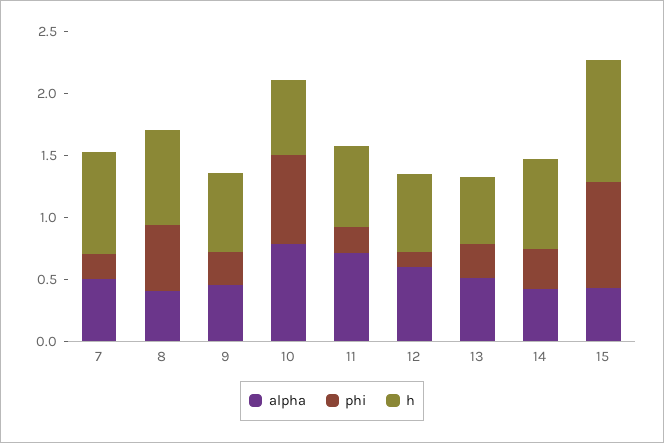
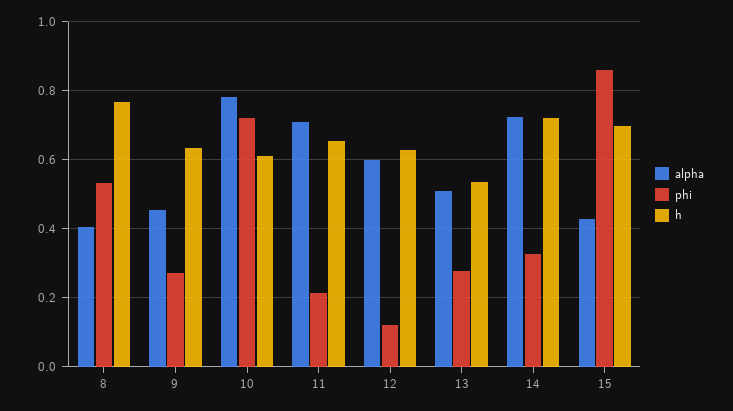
  {
    "alpha": {
-     "7": 0.5,
      "8": 0.4,
      "9": 0.46,
      "10": 0.78,
      "11": 0.72,
      "12": 0.6,
      "13": 0.52,
-     "14": 0.4,
+     "14": 0.72,
      "15": 0.42
    },
    "phi": {
-     "7": 0.2,
      "8": 0.54,
      "9": 0.28,
      "10": 0.72,
      "11": 0.22,
      "12": 0.12,
      "13": 0.28,
      "14": 0.32,
      "15": 0.86
    },
    "h": {
-     "7": 0.8,
      "8": 0.76,
      "9": 0.64,
      "10": 0.6,
      "11": 0.66,
      "12": 0.62,
      "13": 0.54,
      "14": 0.72,
-     "15": 1
+     "15": 0.7
    }
  }

